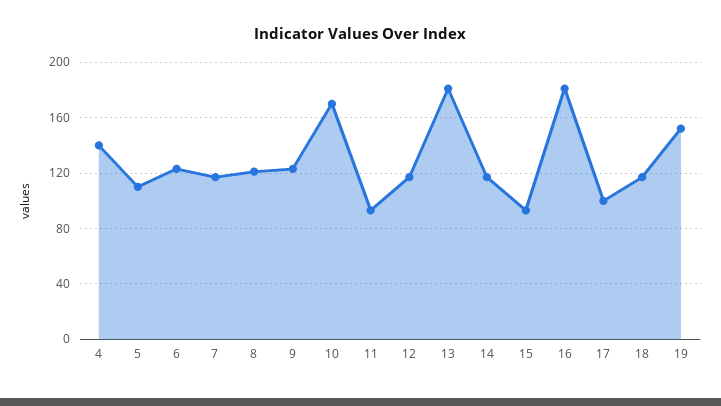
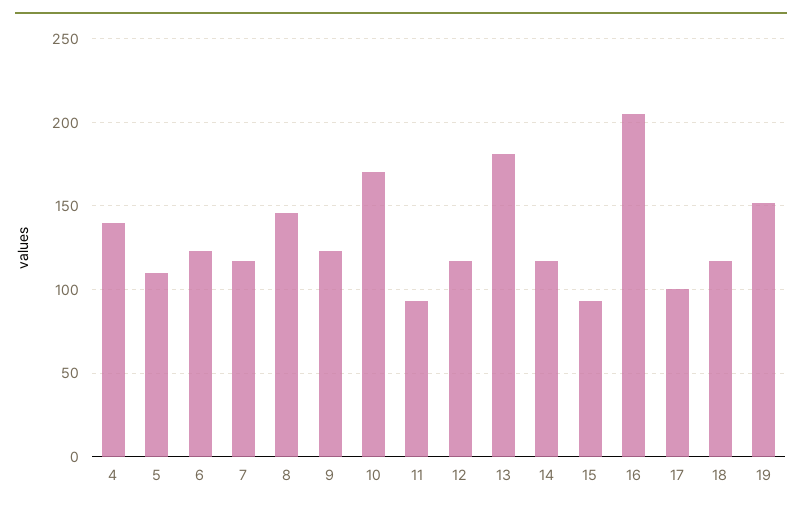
  {
    "4": 140,
    "5": 110,
    "6": 125,
    "7": 115,
-   "8": 120,
+   "8": 145,
    "9": 125,
    "10": 170,
    "11": 95,
    "12": 115,
    "13": 180,
    "14": 115,
    "15": 95,
-   "16": 180,
+   "16": 205,
    "17": 100,
    "18": 115,
    "19": 150
  }

